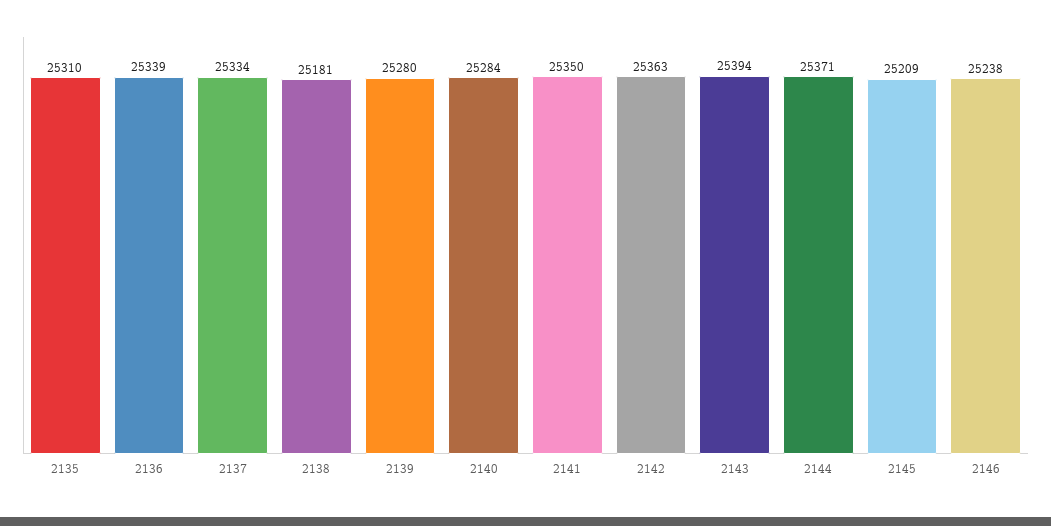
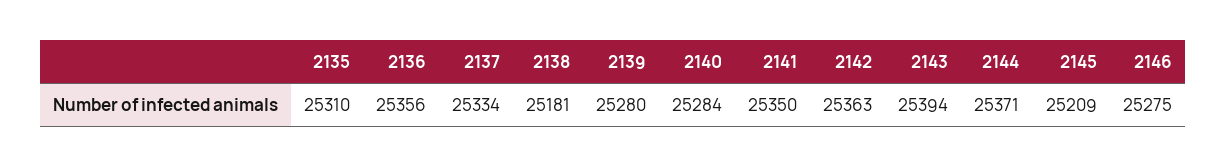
  {
    "2135": 25310,
-   "2136": 25339,
+   "2136": 25356,
    "2137": 25334,
    "2138": 25181,
    "2139": 25280,
    "2140": 25284,
    "2141": 25350,
    "2142": 25363,
    "2143": 25394,
    "2144": 25371,
    "2145": 25209,
-   "2146": 25238
+   "2146": 25275
  }

